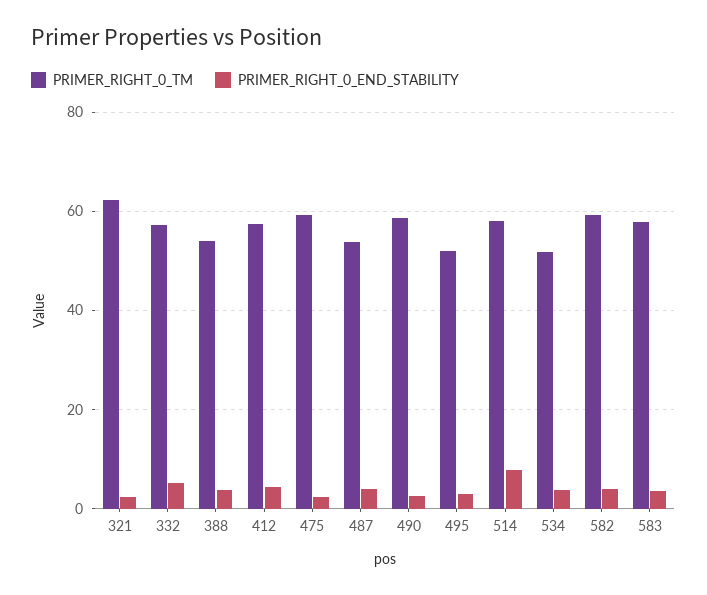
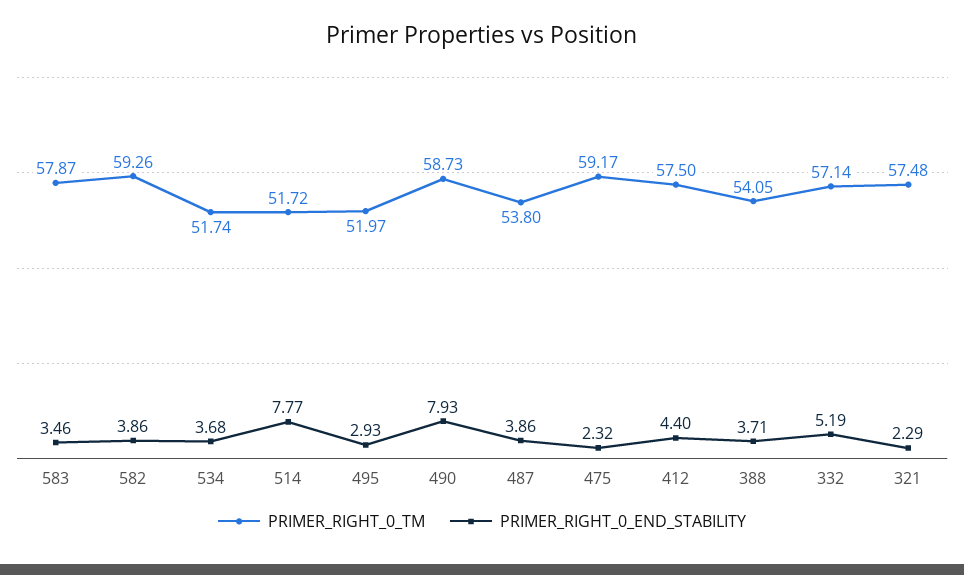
  {
    "PRIMER_RIGHT_0_TM": {
-     "321": 62,
+     "321": 57.48,
      "332": 57.14,
      "388": 54.05,
      "412": 57.5,
      "475": 59.17,
      "487": 53.8,
      "490": 58.73,
      "495": 51.97,
-     "514": 58,
+     "514": 51.72,
      "534": 51.74,
      "582": 59.26,
      "583": 57.87
    },
    "PRIMER_RIGHT_0_END_STABILITY": {
      "321": 2.29,
      "332": 5.19,
      "388": 3.71,
      "412": 4.4,
      "475": 2.32,
      "487": 3.86,
-     "490": 2,
+     "490": 7.93,
      "495": 2.93,
      "514": 7.77,
      "534": 3.68,
      "582": 3.86,
      "583": 3.46
    }
  }

